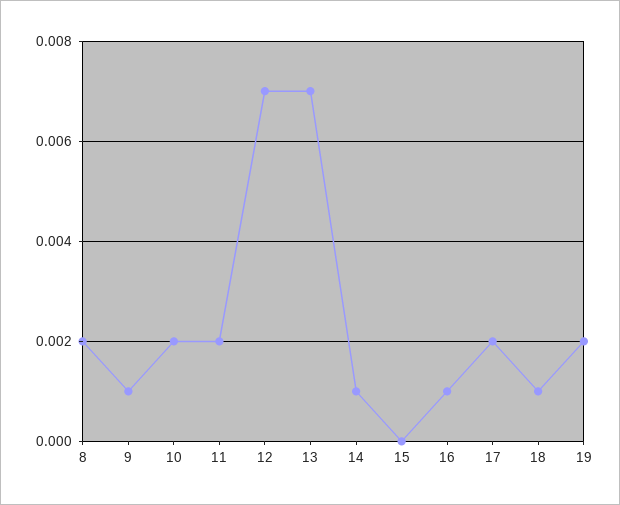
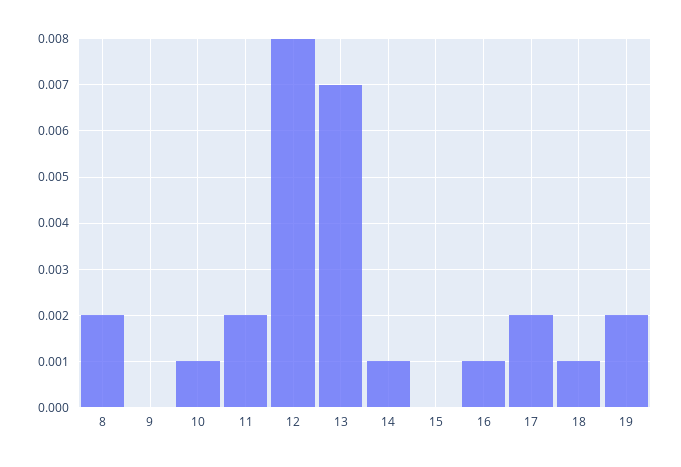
  {
    "8": 0.002,
-   "9": 0.001,
+   "9": 0,
-   "10": 0.002,
+   "10": 0.001,
    "11": 0.002,
-   "12": 0.007,
+   "12": 0.008,
    "13": 0.007,
    "14": 0.001,
    "15": 0,
    "16": 0.001,
    "17": 0.002,
    "18": 0.001,
    "19": 0.002
  }

